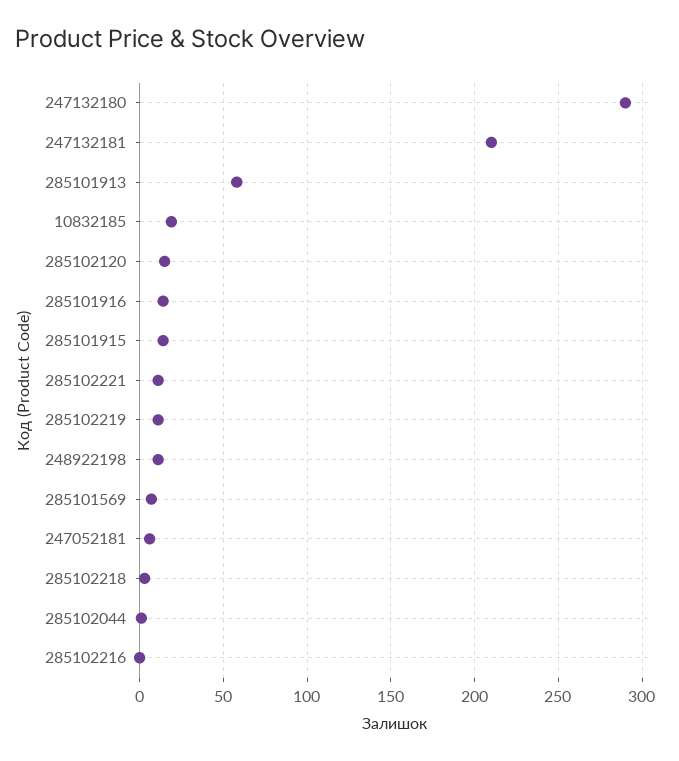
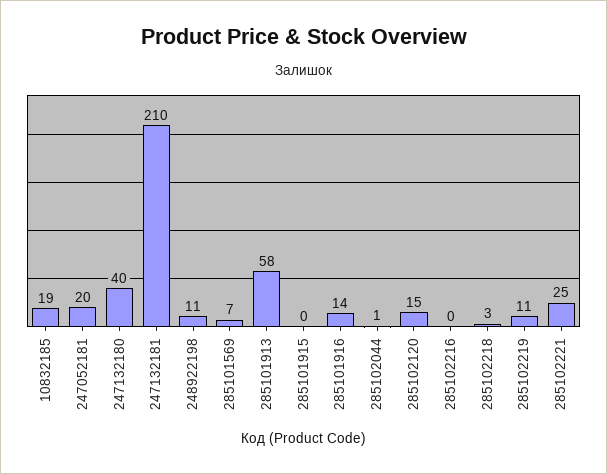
  {
-   "247132180": 290,
+   "247132180": 40,
    "247132181": 210,
    "285101913": 58,
    "10832185": 19,
    "285102120": 15,
    "285101916": 14,
-   "285101915": 15,
+   "285101915": 0,
-   "285102221": 10,
+   "285102221": 25,
    "285102219": 11,
    "248922198": 11,
    "285101569": 7,
-   "247052181": 5,
+   "247052181": 20,
    "285102218": 3,
    "285102044": 1,
    "285102216": 0
  }

